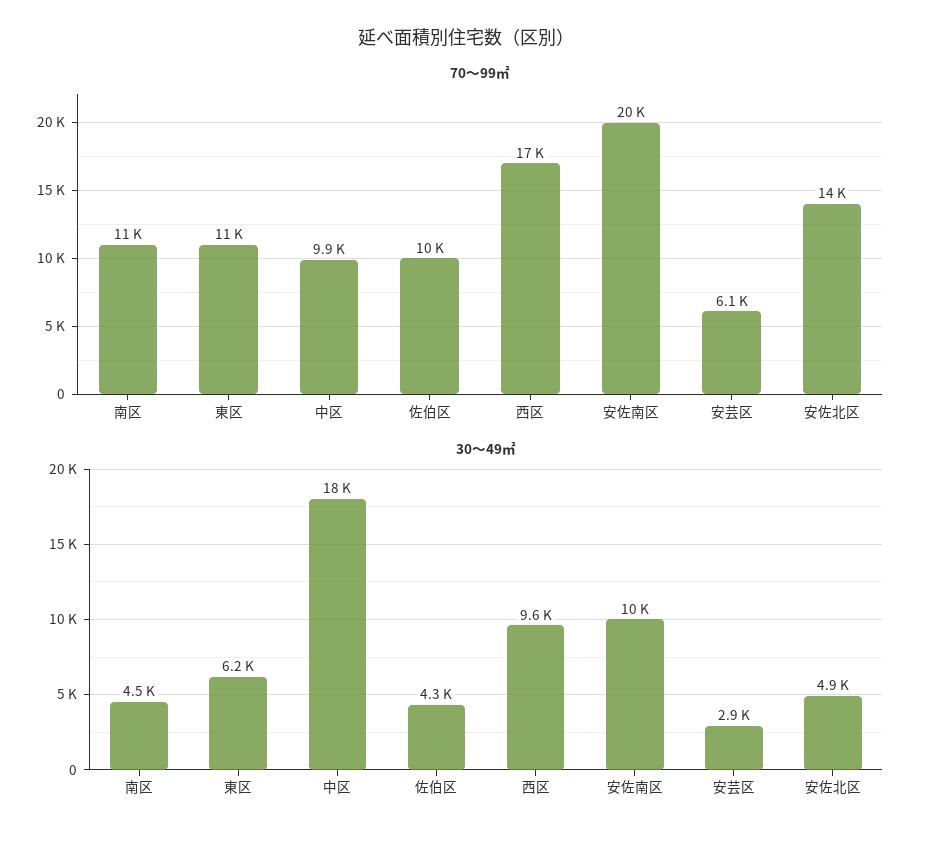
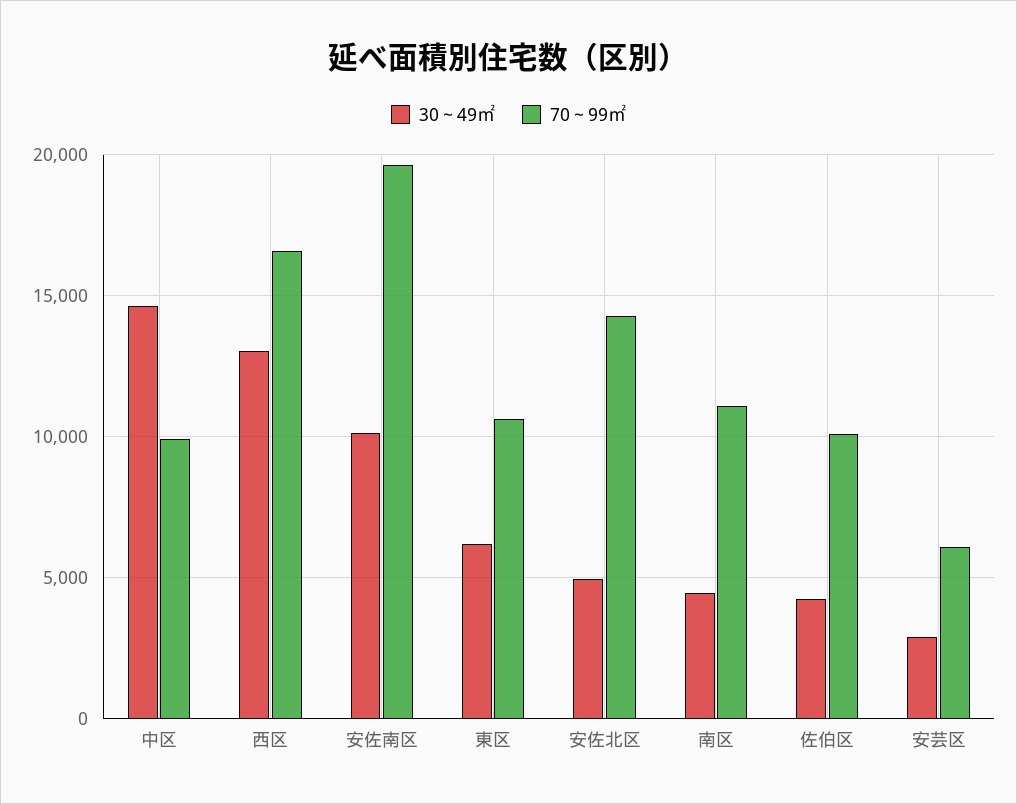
  {
    "70～99㎡": {
      "南区": 11000,
      "東区": 11000,
      "中区": 9900,
      "佐伯区": 10000,
      "西区": 17000,
      "安佐南区": 20000,
      "安芸区": 6100,
      "安佐北区": 14000
    },
    "30～49㎡": {
      "南区": 4500,
      "東区": 6200,
-     "中区": 18000,
+     "中区": 14500,
      "佐伯区": 4300,
-     "西区": 9600,
+     "西区": 13000,
      "安佐南区": 10000,
      "安芸区": 2900,
      "安佐北区": 4900
    }
  }

